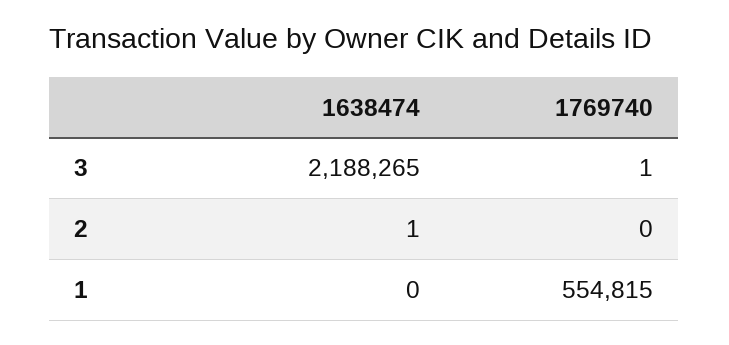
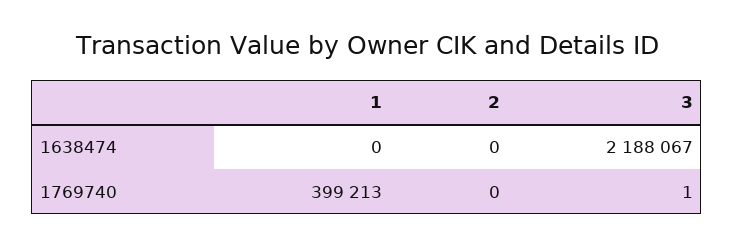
  {
    "1638474": {
-     "3": 2188265,
+     "3": 2188067,
-     "2": 1,
+     "2": 0,
      "1": 0
    },
    "1769740": {
      "3": 1,
      "2": 0,
-     "1": 554815
+     "1": 399213
    }
  }

